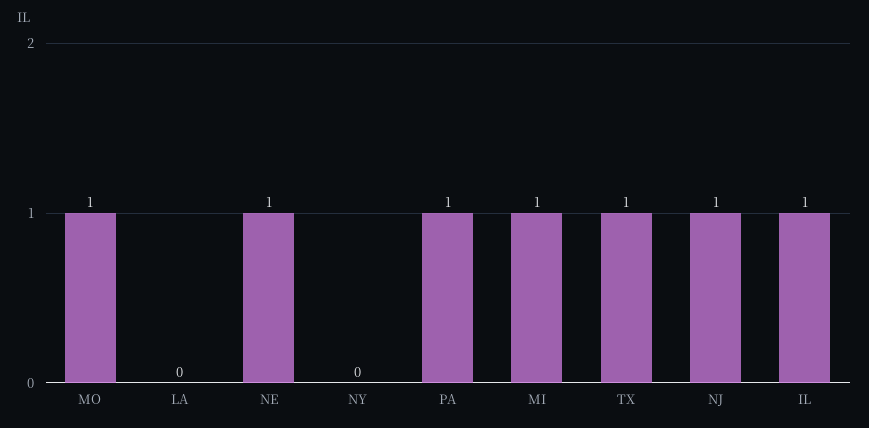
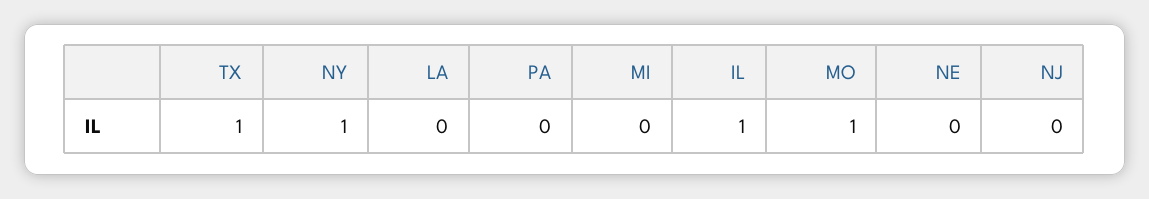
  {
    "MO": 1,
    "LA": 0,
-   "NE": 1,
+   "NE": 0,
-   "NY": 0,
+   "NY": 1,
-   "PA": 1,
+   "PA": 0,
-   "MI": 1,
+   "MI": 0,
    "TX": 1,
-   "NJ": 1,
+   "NJ": 0,
    "IL": 1
  }

